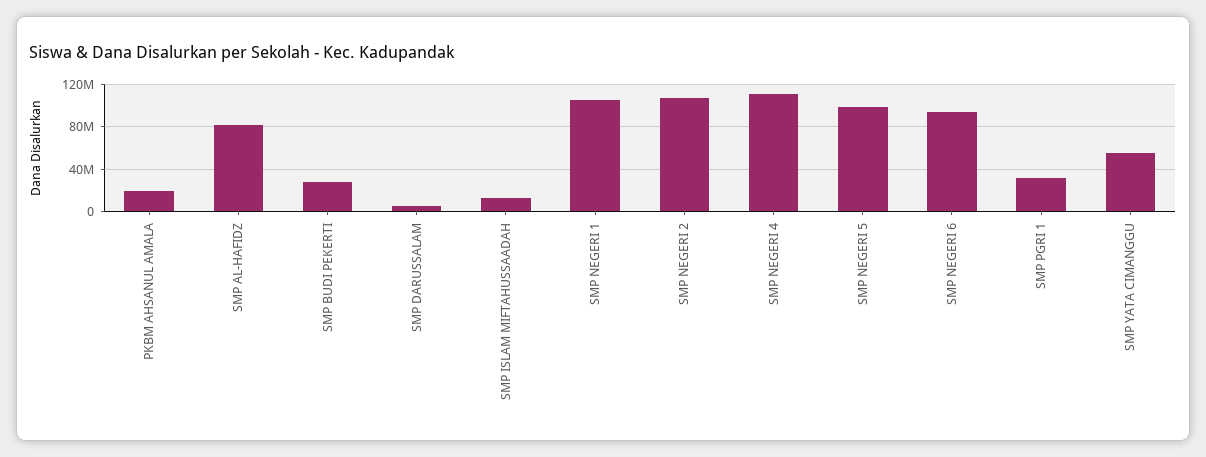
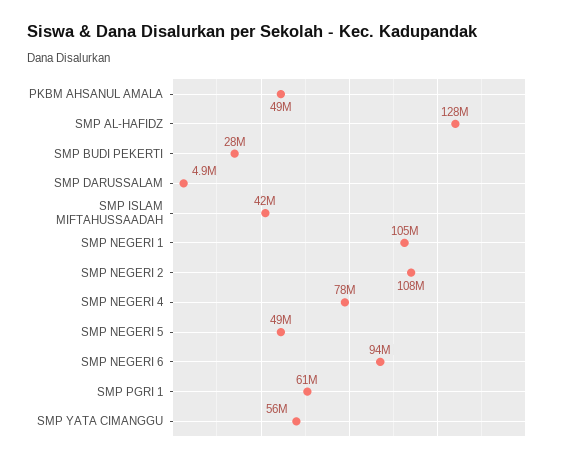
  {
-   "PKBM AHSANUL AMALA": 20000000,
+   "PKBM AHSANUL AMALA": 49000000,
-   "SMP AL-HAFIDZ": 80000000,
+   "SMP AL-HAFIDZ": 128000000,
    "SMP BUDI PEKERTI": 28000000,
    "SMP DARUSSALAM": 4900000,
-   "SMP ISLAM MIFTAHUSSAADAH": 10000000,
+   "SMP ISLAM MIFTAHUSSAADAH": 42000000,
    "SMP NEGERI 1": 105000000,
    "SMP NEGERI 2": 108000000,
-   "SMP NEGERI 4": 110000000,
+   "SMP NEGERI 4": 78000000,
-   "SMP NEGERI 5": 100000000,
+   "SMP NEGERI 5": 49000000,
    "SMP NEGERI 6": 94000000,
-   "SMP PGRI 1": 30000000,
+   "SMP PGRI 1": 61000000,
    "SMP YATA CIMANGGU": 56000000
  }

